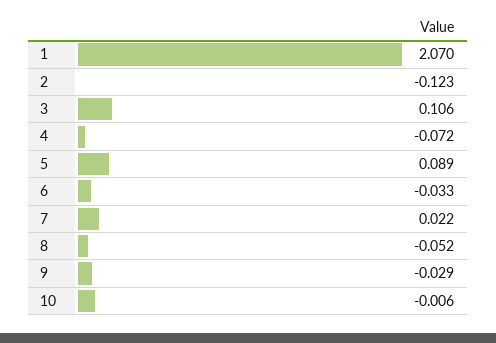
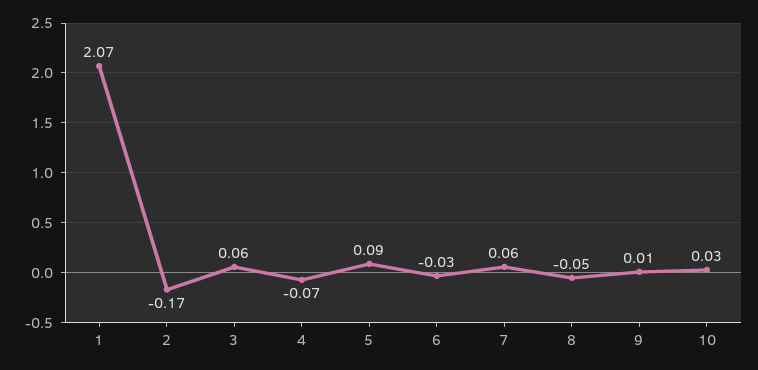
  {
    "1": 2.07,
-   "2": -0.123,
+   "2": -0.17,
-   "3": 0.106,
+   "3": 0.06,
    "4": -0.072,
    "5": 0.089,
    "6": -0.033,
-   "7": 0.022,
+   "7": 0.06,
    "8": -0.052,
-   "9": -0.029,
+   "9": 0.01,
-   "10": -0.006
+   "10": 0.03
  }

